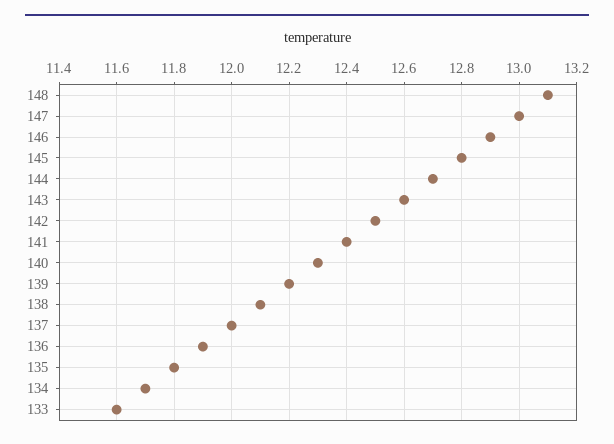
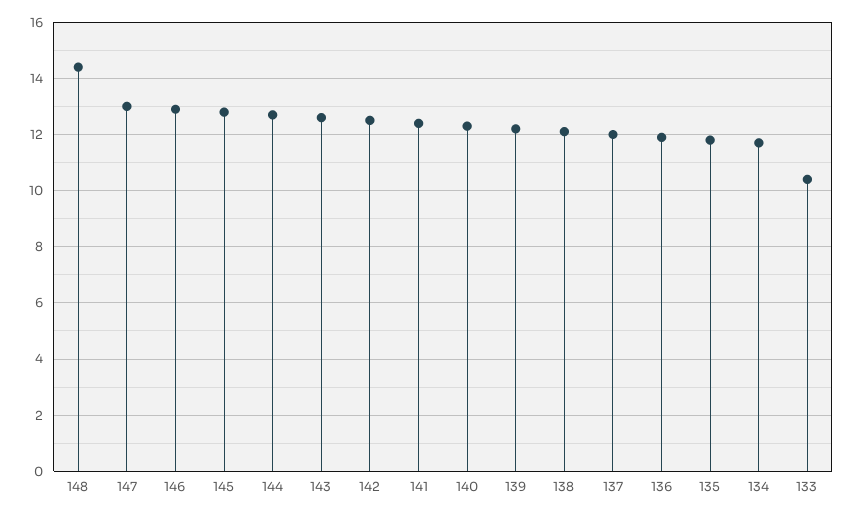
  {
-   "148": 13.1,
+   "148": 14.5,
    "147": 13,
    "146": 12.9,
    "145": 12.8,
    "144": 12.7,
    "143": 12.6,
    "142": 12.5,
    "141": 12.4,
    "140": 12.3,
    "139": 12.2,
    "138": 12.1,
    "137": 12,
    "136": 11.9,
    "135": 11.8,
    "134": 11.7,
-   "133": 11.6
+   "133": 10.5
  }

